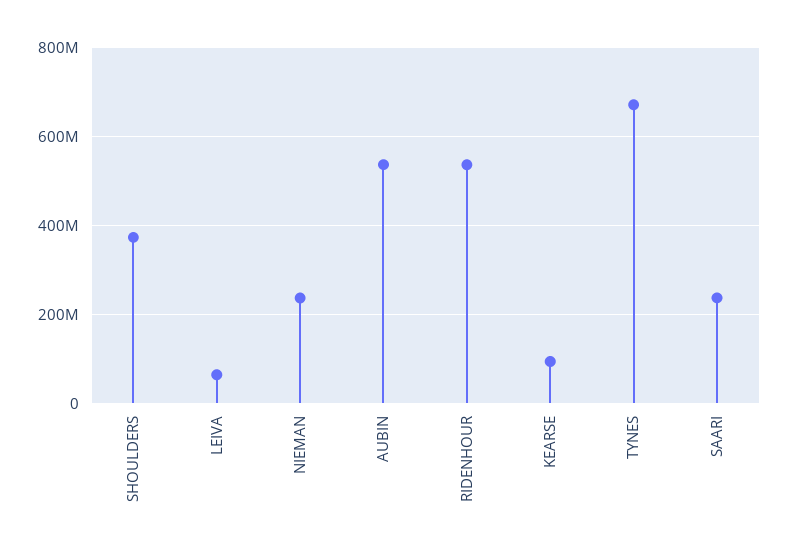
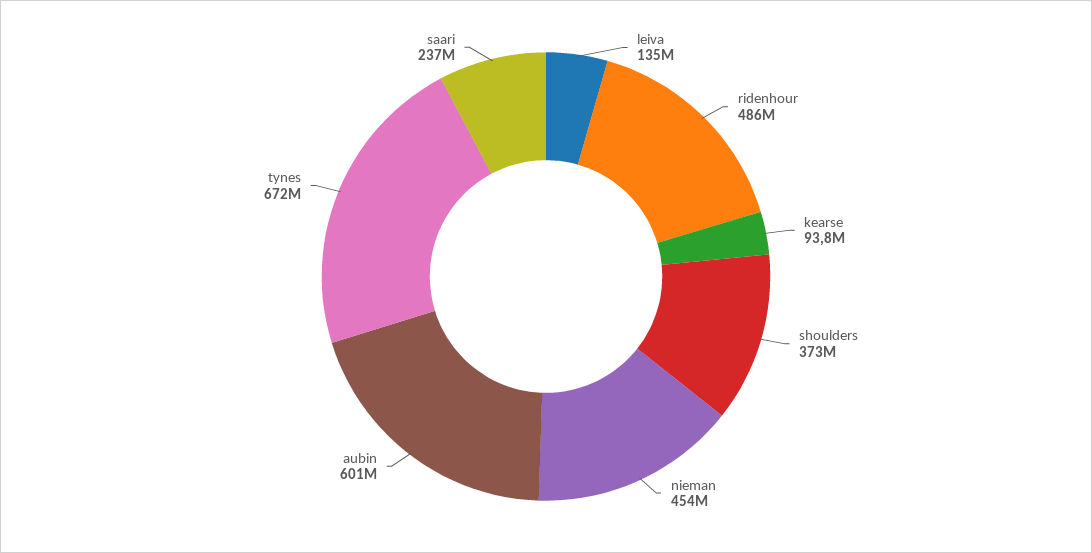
  {
    "SHOULDERS": 373000000,
-   "LEIVA": 60000000,
+   "LEIVA": 135000000,
-   "NIEMAN": 240000000,
+   "NIEMAN": 454000000,
-   "AUBIN": 540000000,
+   "AUBIN": 601000000,
-   "RIDENHOUR": 540000000,
+   "RIDENHOUR": 486000000,
    "KEARSE": 93800000,
    "TYNES": 672000000,
    "SAARI": 237000000
  }

